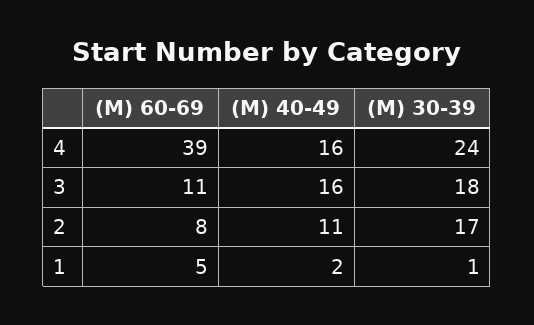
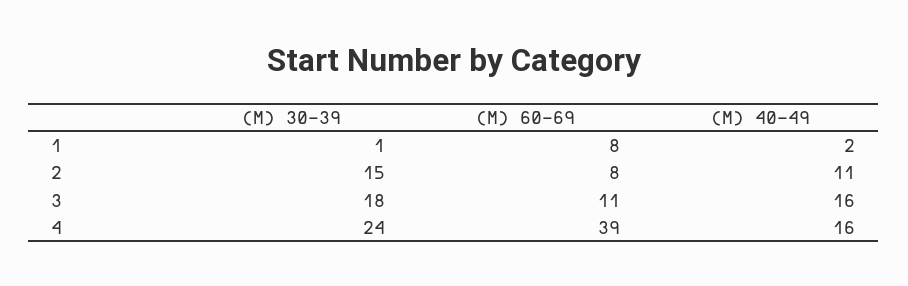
  {
    "(M) 60-69": {
      "4": 39,
      "3": 11,
      "2": 8,
-     "1": 5
+     "1": 8
    },
    "(M) 40-49": {
      "4": 16,
      "3": 16,
      "2": 11,
      "1": 2
    },
    "(M) 30-39": {
      "4": 24,
      "3": 18,
-     "2": 17,
+     "2": 15,
      "1": 1
    }
  }

